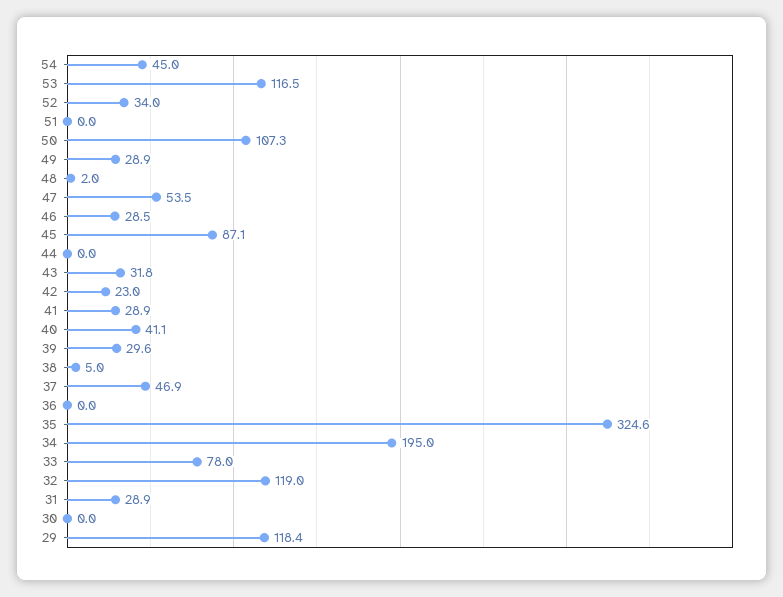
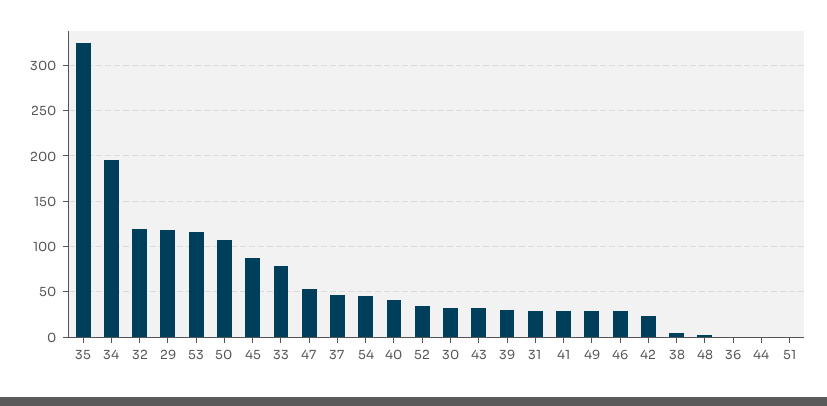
  {
    "54": 45,
    "53": 116.5,
    "52": 34,
    "51": 0,
    "50": 107.3,
    "49": 28.9,
    "48": 2,
    "47": 53.5,
    "46": 28.5,
    "45": 87.1,
    "44": 0,
    "43": 31.8,
    "42": 23,
    "41": 28.9,
    "40": 41.1,
    "39": 29.6,
    "38": 5,
    "37": 46.9,
    "36": 0,
    "35": 324.6,
    "34": 195,
    "33": 78,
    "32": 119,
    "31": 28.9,
-   "30": 0,
+   "30": 30,
    "29": 118.4
  }

